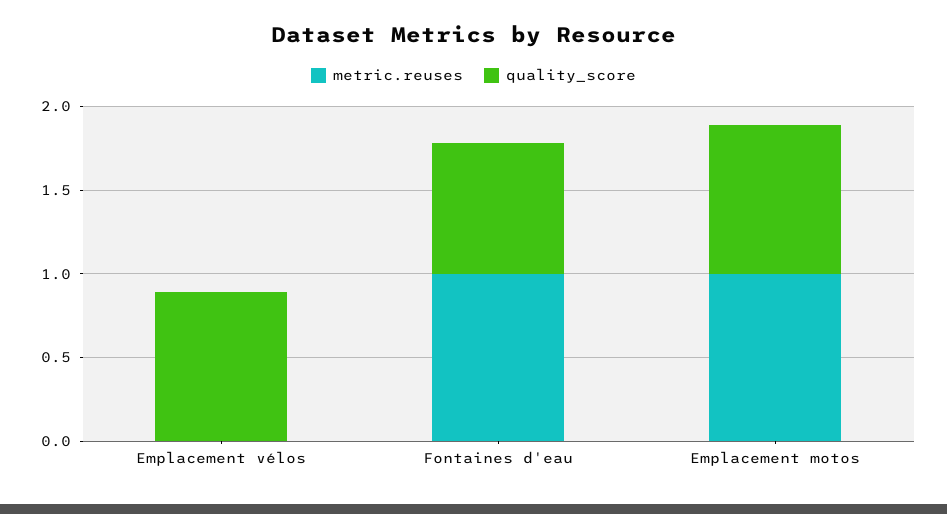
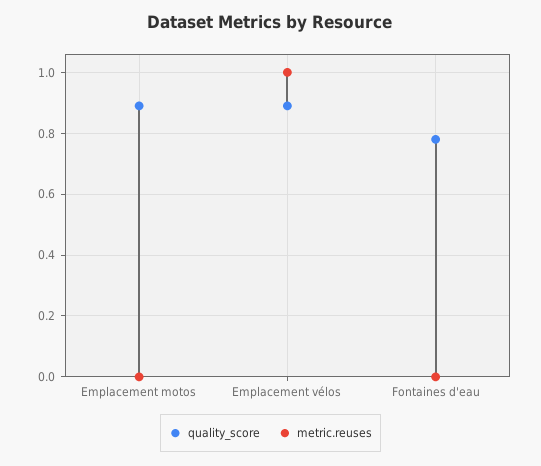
  {
    "metric.reuses": {
-     "Emplacement vélos": 0,
+     "Emplacement vélos": 1,
-     "Fontaines d'eau": 1,
+     "Fontaines d'eau": 0,
-     "Emplacement motos": 1
+     "Emplacement motos": 0
    },
    "quality_score": {
      "Emplacement vélos": 0.9,
      "Fontaines d'eau": 0.8,
      "Emplacement motos": 0.9
    }
  }

